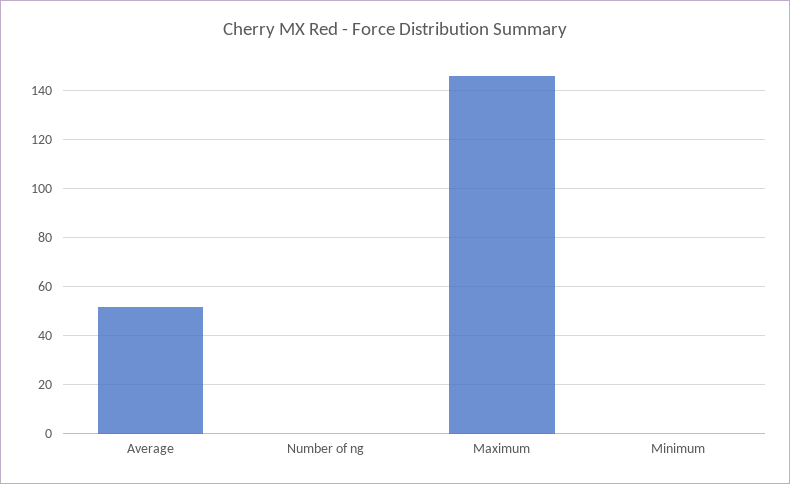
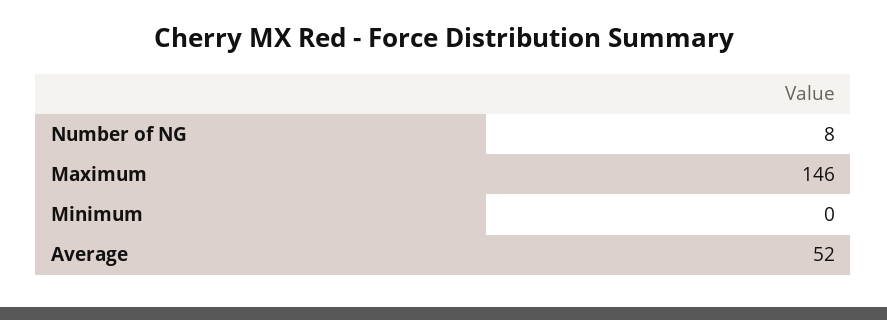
  {
    "Average": 52,
-   "Number of ng": 0,
+   "Number of ng": 8,
    "Maximum": 146,
    "Minimum": 0
  }

